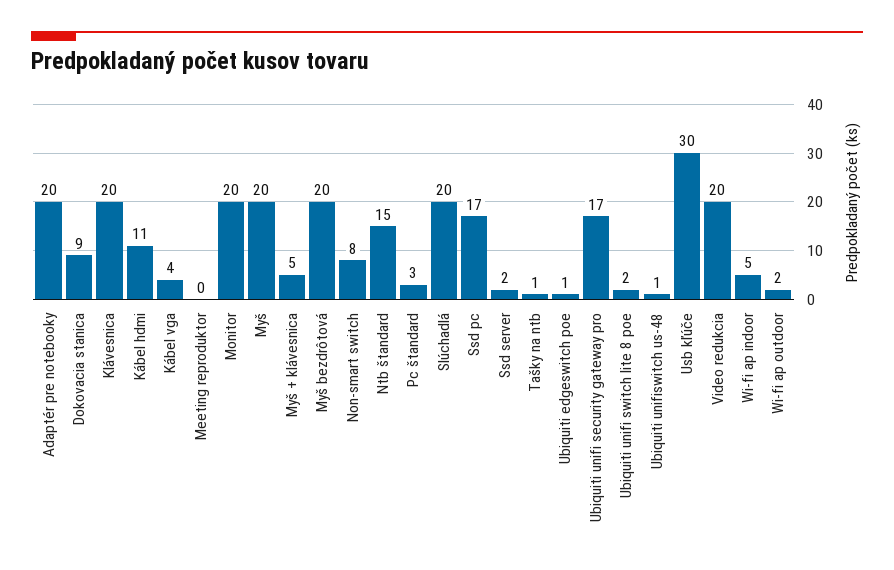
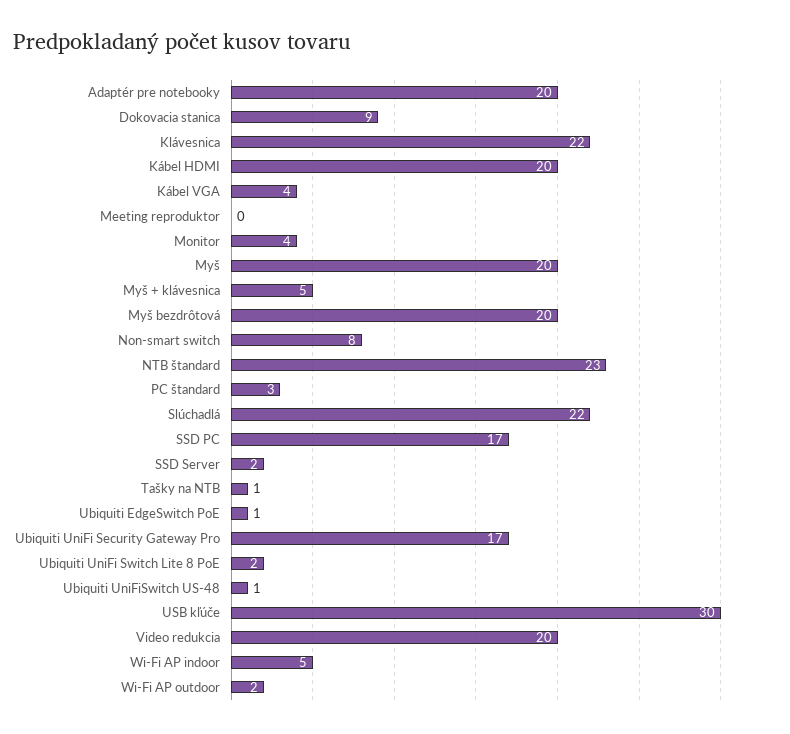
  {
    "Adaptér pre notebooky": 20,
    "Dokovacia stanica": 9,
-   "Klávesnica": 20,
+   "Klávesnica": 22,
-   "Kábel hdmi": 11,
+   "Kábel hdmi": 20,
    "Kábel vga": 4,
    "Meeting reproduktor": 0,
-   "Monitor": 20,
+   "Monitor": 4,
    "Myš": 20,
    "Myš + klávesnica": 5,
    "Myš bezdrôtová": 20,
    "Non-smart switch": 8,
-   "Ntb štandard": 15,
+   "Ntb štandard": 23,
    "Pc štandard": 3,
-   "Slúchadlá": 20,
+   "Slúchadlá": 22,
    "Ssd pc": 17,
    "Ssd server": 2,
    "Tašky na ntb": 1,
    "Ubiquiti edgeswitch poe": 1,
    "Ubiquiti unifi security gateway pro": 17,
    "Ubiquiti unifi switch lite 8 poe": 2,
    "Ubiquiti unifiswitch us-48": 1,
    "Usb kľúče": 30,
    "Video redukcia": 20,
    "Wi-fi ap indoor": 5,
    "Wi-fi ap outdoor": 2
  }

